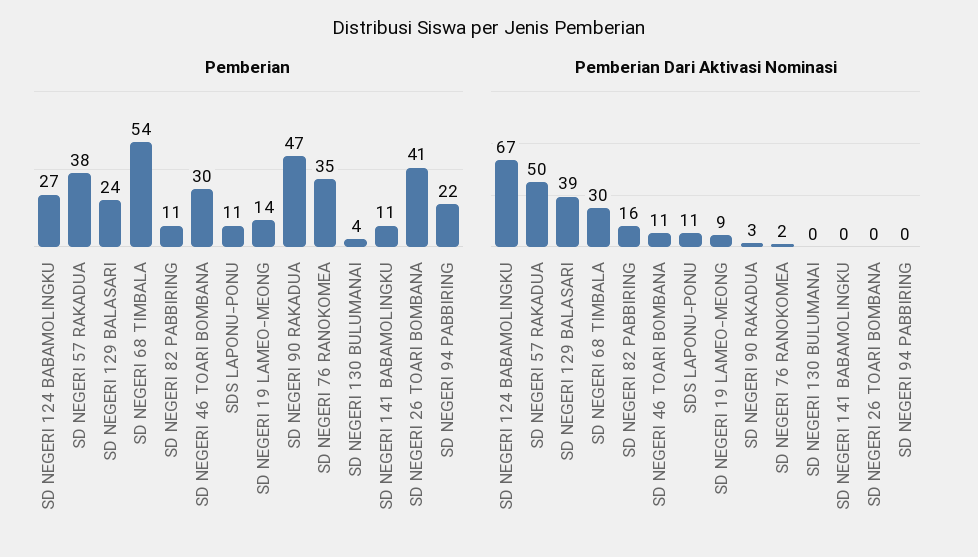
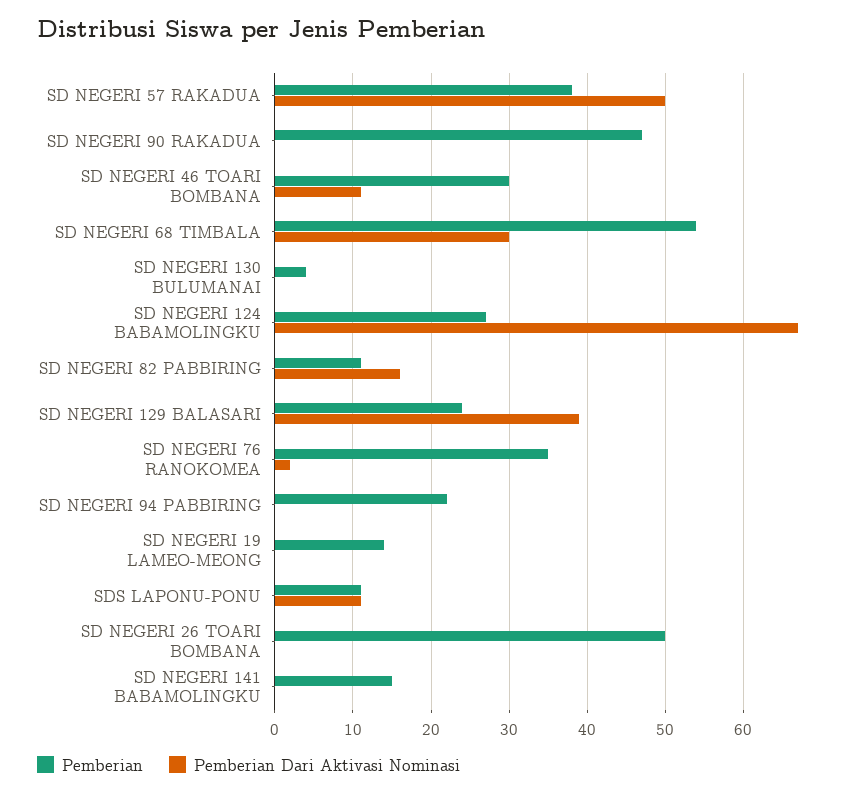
  {
    "Pemberian": {
      "SD NEGERI 124 BABAMOLINGKU": 27,
      "SD NEGERI 57 RAKADUA": 38,
      "SD NEGERI 129 BALASARI": 24,
      "SD NEGERI 68 TIMBALA": 54,
      "SD NEGERI 82 PABBIRING": 11,
      "SD NEGERI 46 TOARI BOMBANA": 30,
      "SDS LAPONU-PONU": 11,
      "SD NEGERI 19 LAMEO-MEONG": 14,
      "SD NEGERI 90 RAKADUA": 47,
      "SD NEGERI 76 RANOKOMEA": 35,
      "SD NEGERI 130 BULUMANAI": 4,
-     "SD NEGERI 141 BABAMOLINGKU": 11,
+     "SD NEGERI 141 BABAMOLINGKU": 15,
-     "SD NEGERI 26 TOARI BOMBANA": 41,
+     "SD NEGERI 26 TOARI BOMBANA": 50,
      "SD NEGERI 94 PABBIRING": 22
    },
    "Pemberian Dari Aktivasi Nominasi": {
      "SD NEGERI 124 BABAMOLINGKU": 67,
      "SD NEGERI 57 RAKADUA": 50,
      "SD NEGERI 129 BALASARI": 39,
      "SD NEGERI 68 TIMBALA": 30,
      "SD NEGERI 82 PABBIRING": 16,
      "SD NEGERI 46 TOARI BOMBANA": 11,
      "SDS LAPONU-PONU": 11,
-     "SD NEGERI 19 LAMEO-MEONG": 9,
+     "SD NEGERI 19 LAMEO-MEONG": 0,
-     "SD NEGERI 90 RAKADUA": 3,
+     "SD NEGERI 90 RAKADUA": 0,
      "SD NEGERI 76 RANOKOMEA": 2,
      "SD NEGERI 130 BULUMANAI": 0,
      "SD NEGERI 141 BABAMOLINGKU": 0,
      "SD NEGERI 26 TOARI BOMBANA": 0,
      "SD NEGERI 94 PABBIRING": 0
    }
  }

